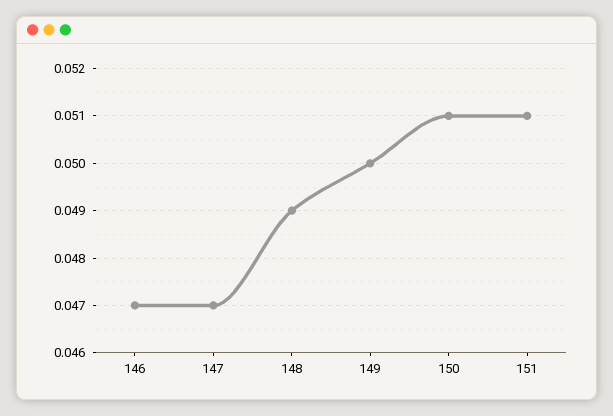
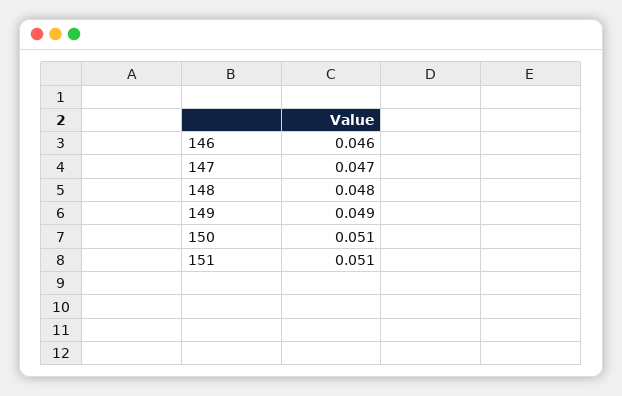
  {
-   "146": 0.047,
+   "146": 0.046,
    "147": 0.047,
-   "148": 0.049,
+   "148": 0.048,
-   "149": 0.05,
+   "149": 0.049,
    "150": 0.051,
    "151": 0.051
  }

